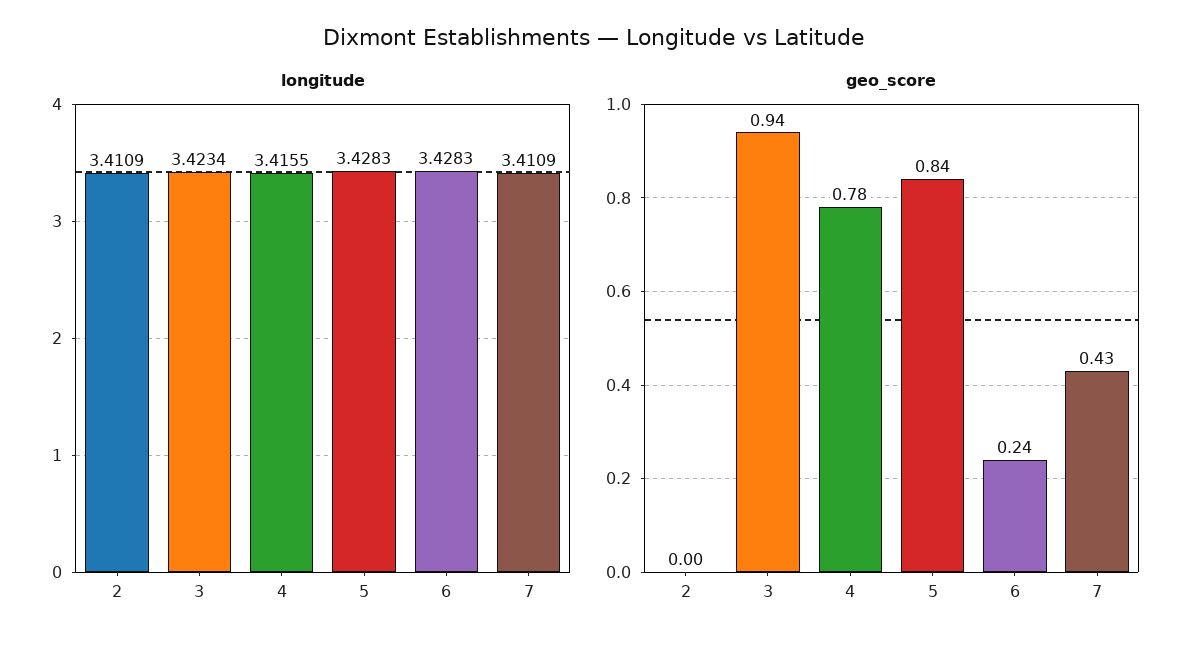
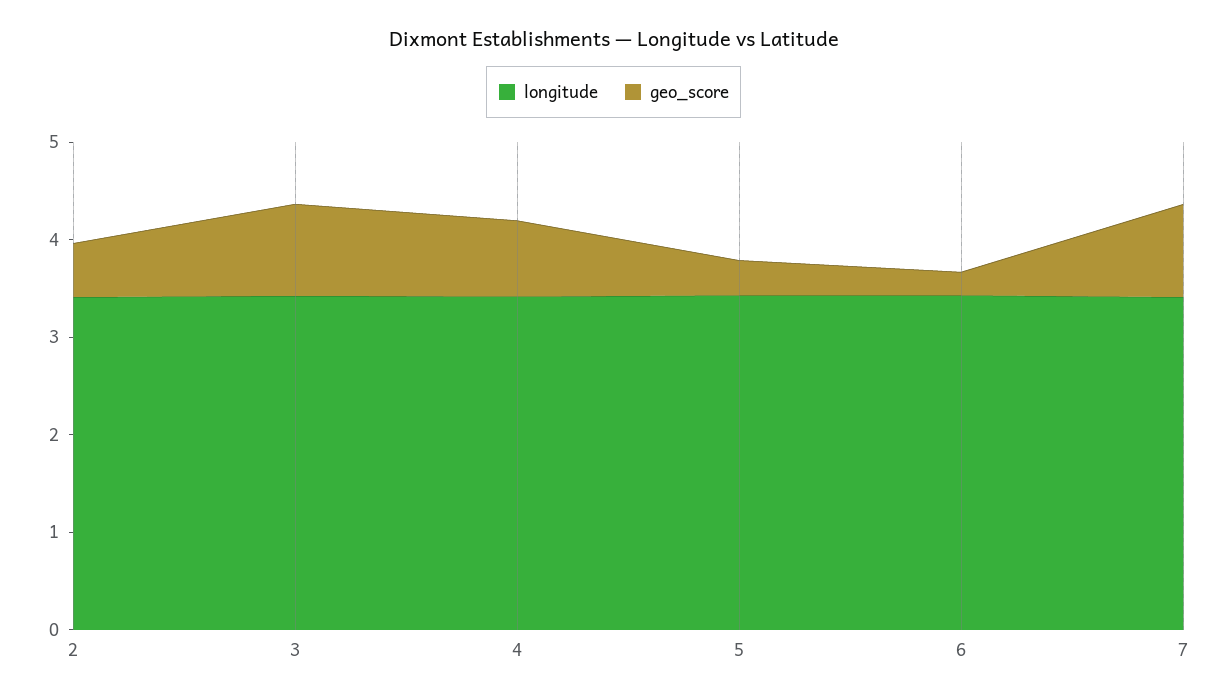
  {
    "longitude": {
      "2": 3.4109,
      "3": 3.4234,
      "4": 3.4155,
      "5": 3.4283,
      "6": 3.4283,
      "7": 3.4109
    },
    "geo_score": {
-     "2": 0,
+     "2": 0.6,
      "3": 0.94,
      "4": 0.78,
-     "5": 0.84,
+     "5": 0.4,
      "6": 0.24,
-     "7": 0.43
+     "7": 1
    }
  }

